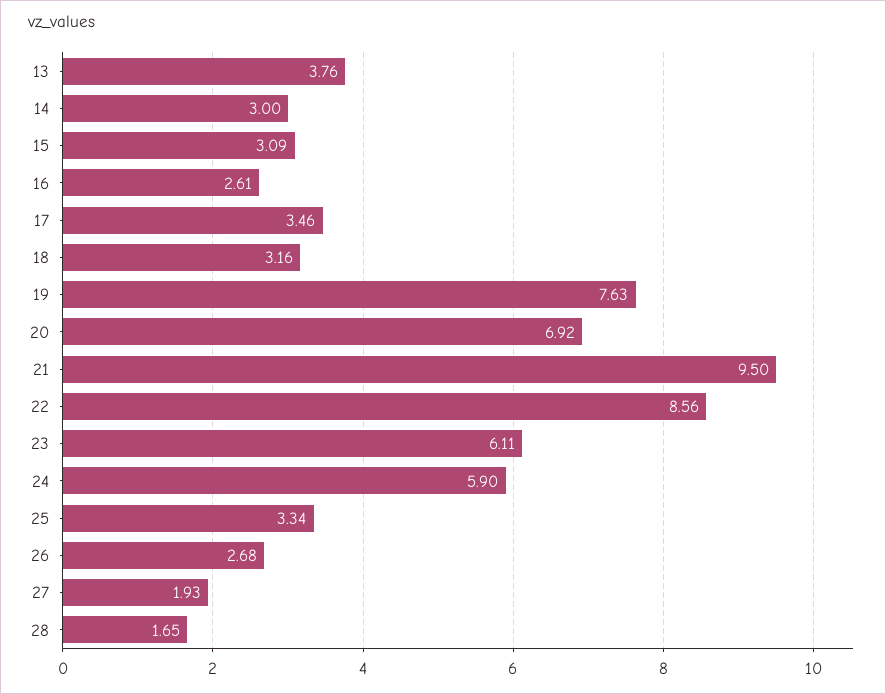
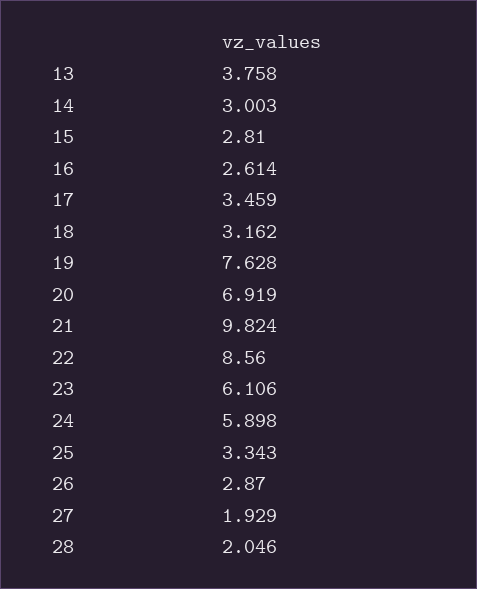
  {
    "13": 3.758,
    "14": 3.003,
-   "15": 3.09,
+   "15": 2.81,
    "16": 2.614,
    "17": 3.459,
    "18": 3.162,
    "19": 7.628,
    "20": 6.919,
-   "21": 9.5,
+   "21": 9.824,
    "22": 8.56,
    "23": 6.106,
    "24": 5.898,
    "25": 3.343,
-   "26": 2.68,
+   "26": 2.87,
    "27": 1.929,
-   "28": 1.65
+   "28": 2.046
  }

